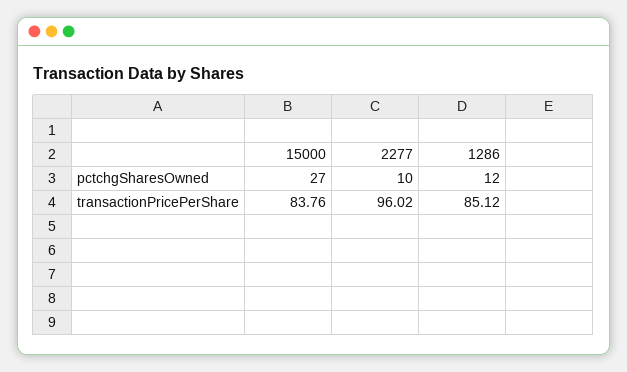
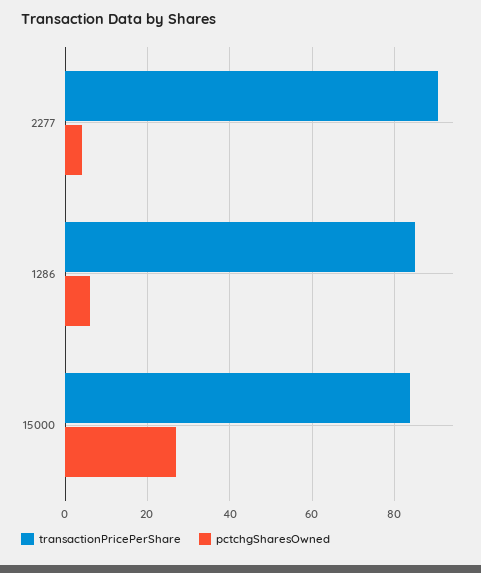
  {
    "pctchgSharesOwned": {
      "15000": 27,
-     "2277": 10,
+     "2277": 4,
-     "1286": 12
+     "1286": 6
    },
    "transactionPricePerShare": {
      "15000": 83.76,
-     "2277": 96.02,
+     "2277": 90,
      "1286": 85.12
    }
  }

